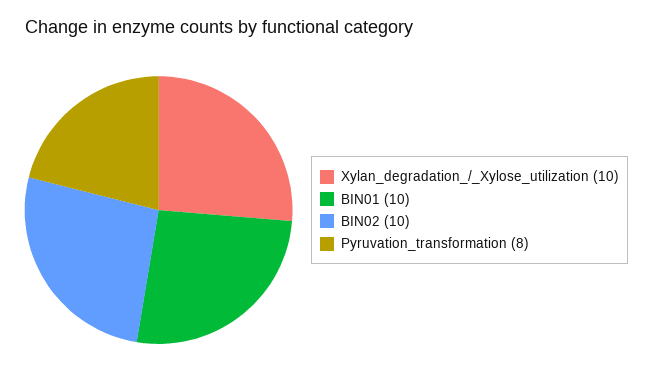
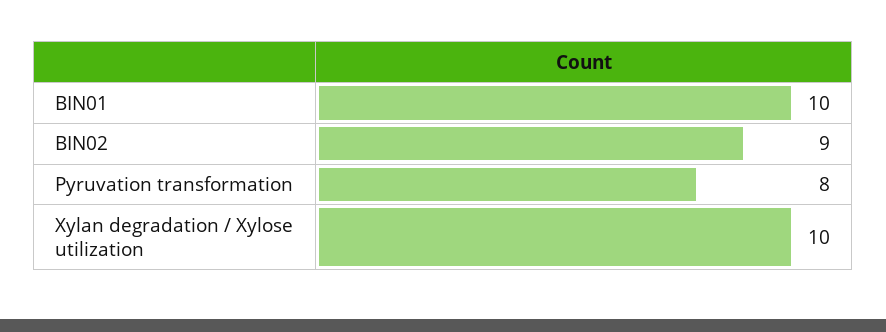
  {
    "Xylan_degradation_/_Xylose_utilization": 10,
    "BIN01": 10,
-   "BIN02": 10,
+   "BIN02": 9,
    "Pyruvation_transformation": 8
  }

